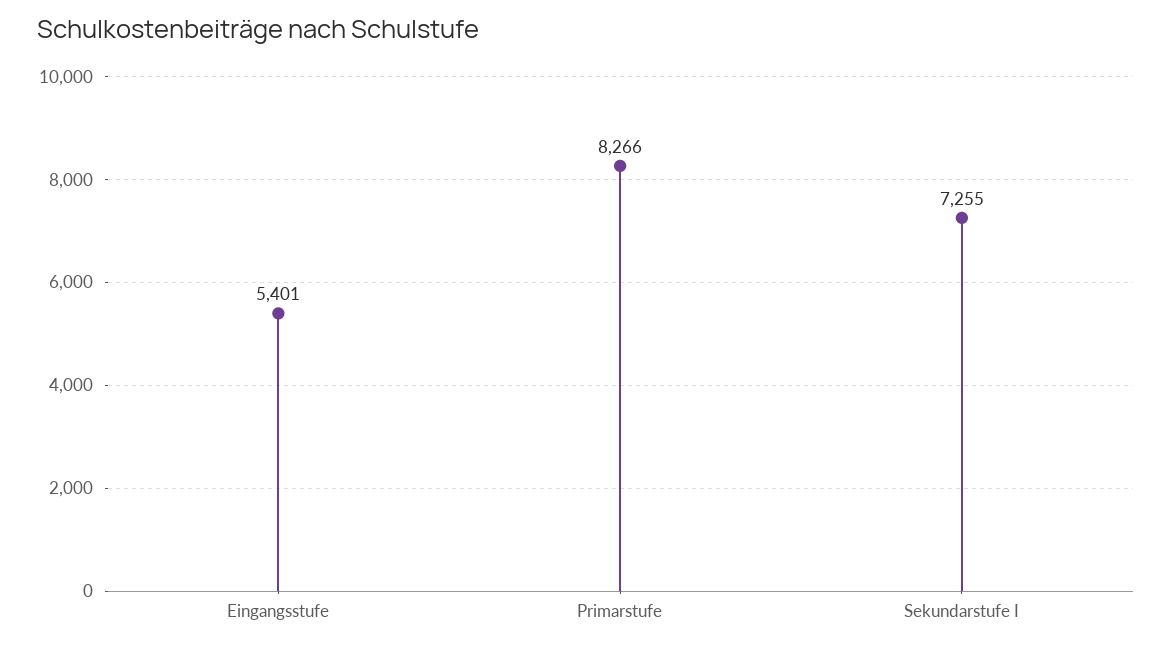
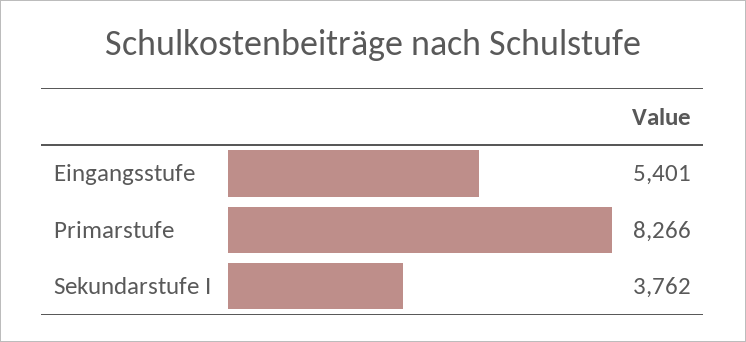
  {
    "Eingangsstufe": 5401,
    "Primarstufe": 8266,
-   "Sekundarstufe I": 7255
+   "Sekundarstufe I": 3762
  }

